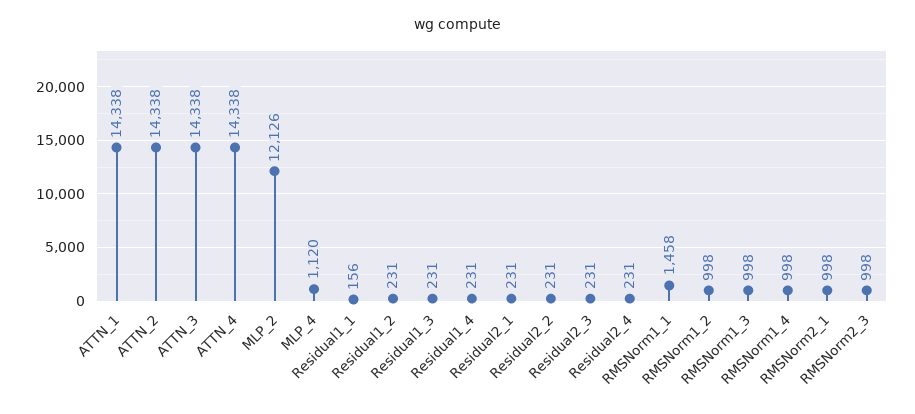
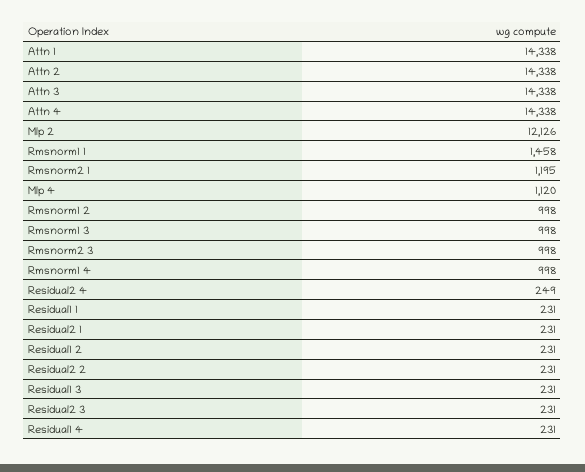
  {
    "ATTN_1": 14338,
    "ATTN_2": 14338,
    "ATTN_3": 14338,
    "ATTN_4": 14338,
    "MLP_2": 12126,
    "MLP_4": 1120,
-   "Residual1_1": 156,
+   "Residual1_1": 231,
    "Residual1_2": 231,
    "Residual1_3": 231,
    "Residual1_4": 231,
    "Residual2_1": 231,
    "Residual2_2": 231,
    "Residual2_3": 231,
-   "Residual2_4": 231,
+   "Residual2_4": 249,
    "RMSNorm1_1": 1458,
    "RMSNorm1_2": 998,
    "RMSNorm1_3": 998,
    "RMSNorm1_4": 998,
-   "RMSNorm2_1": 998,
+   "RMSNorm2_1": 1195,
    "RMSNorm2_3": 998
  }

